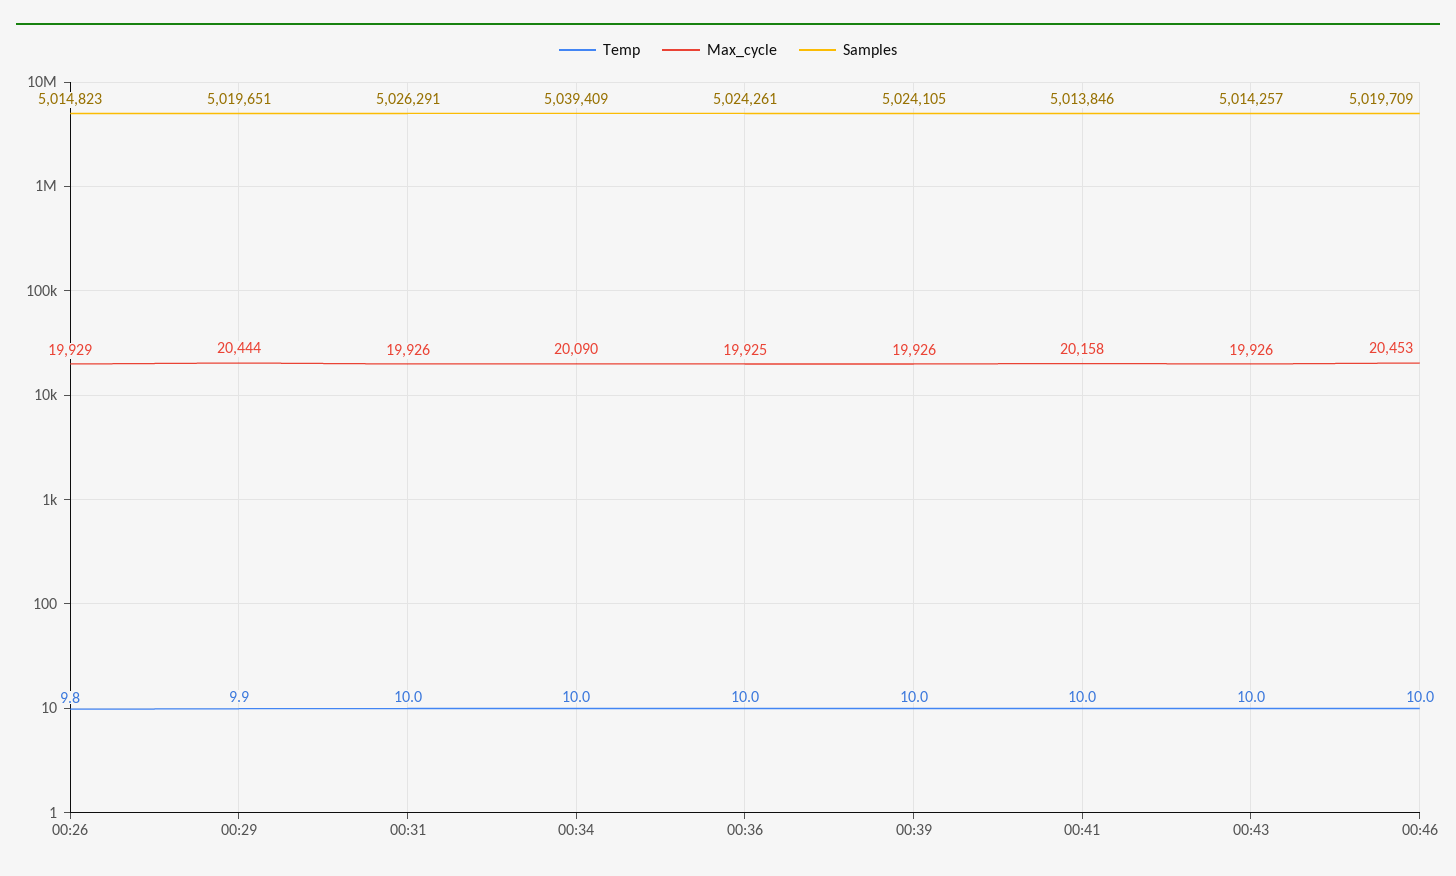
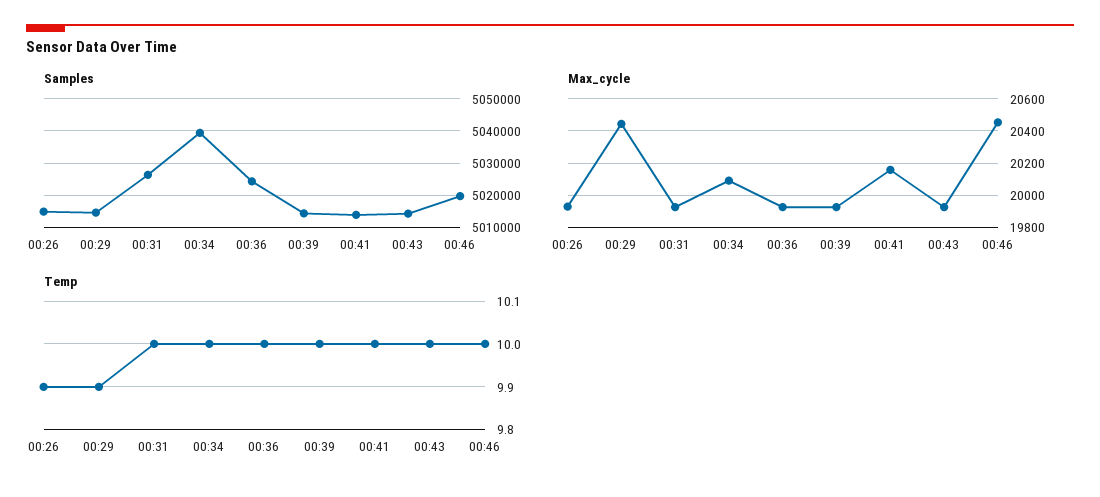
  {
    "Temp": {
-     "00:26": 9.8,
+     "00:26": 9.9,
      "00:29": 9.9,
      "00:31": 10,
      "00:34": 10,
      "00:36": 10,
      "00:39": 10,
      "00:41": 10,
      "00:43": 10,
      "00:46": 10
    },
    "Max_cycle": {
      "00:26": 19929,
      "00:29": 20444,
      "00:31": 19926,
      "00:34": 20090,
      "00:36": 19925,
      "00:39": 19926,
      "00:41": 20158,
      "00:43": 19926,
      "00:46": 20453
    },
    "Samples": {
      "00:26": 5014823,
-     "00:29": 5019651,
+     "00:29": 5014000,
      "00:31": 5026291,
      "00:34": 5039409,
      "00:36": 5024261,
-     "00:39": 5024105,
+     "00:39": 5014000,
      "00:41": 5013846,
      "00:43": 5014257,
      "00:46": 5019709
    }
  }

